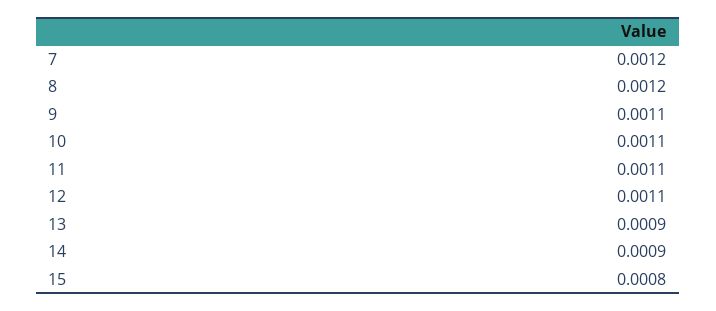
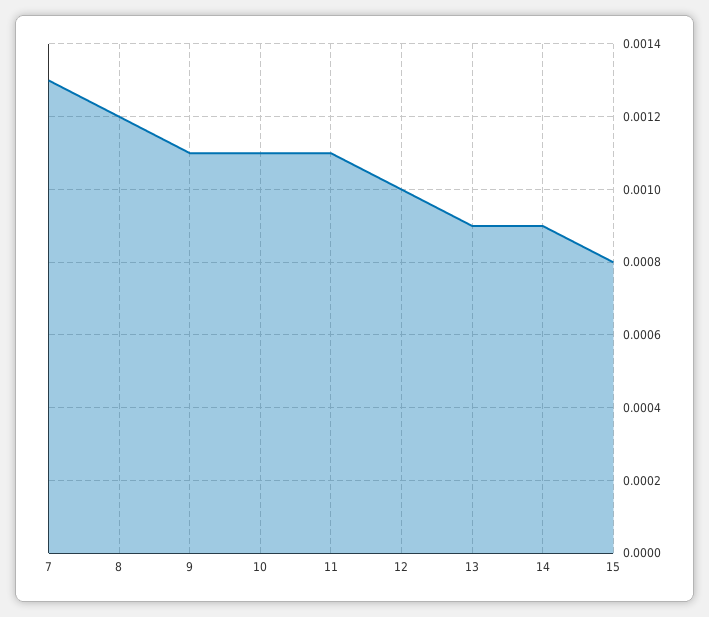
  {
-   "7": 0.0012,
+   "7": 0.0013,
    "8": 0.0012,
    "9": 0.0011,
    "10": 0.0011,
    "11": 0.0011,
-   "12": 0.0011,
+   "12": 0.001,
    "13": 0.0009,
    "14": 0.0009,
    "15": 0.0008
  }

